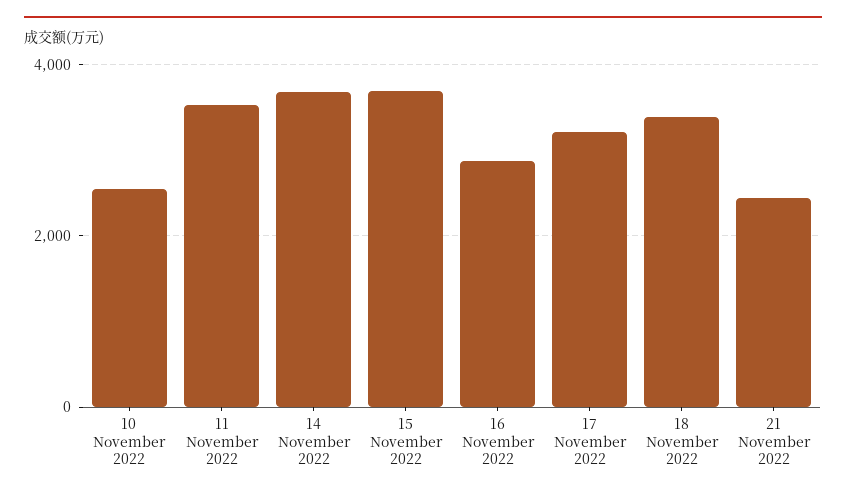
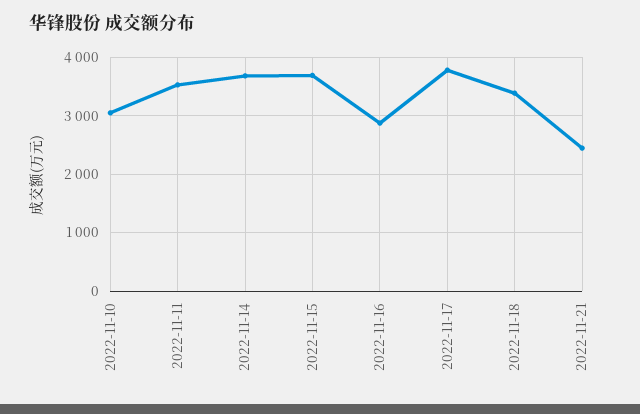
  {
-   "10 November 2022": 2600,
+   "10 November 2022": 3000,
    "11 November 2022": 3600,
    "14 November 2022": 3600,
    "15 November 2022": 3600,
    "16 November 2022": 2800,
-   "17 November 2022": 3200,
+   "17 November 2022": 3800,
    "18 November 2022": 3400,
    "21 November 2022": 2400
  }

